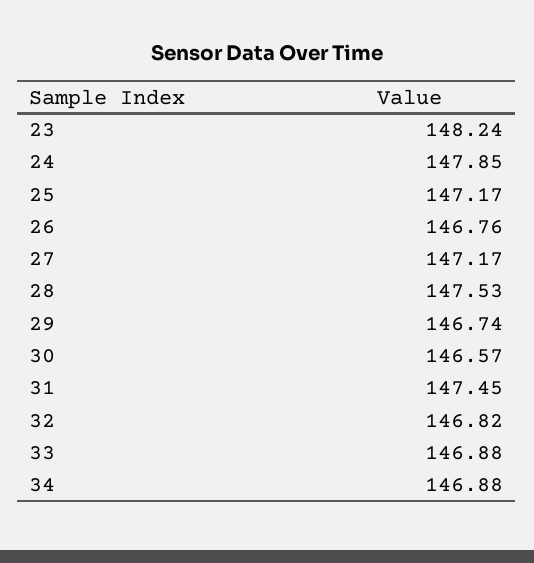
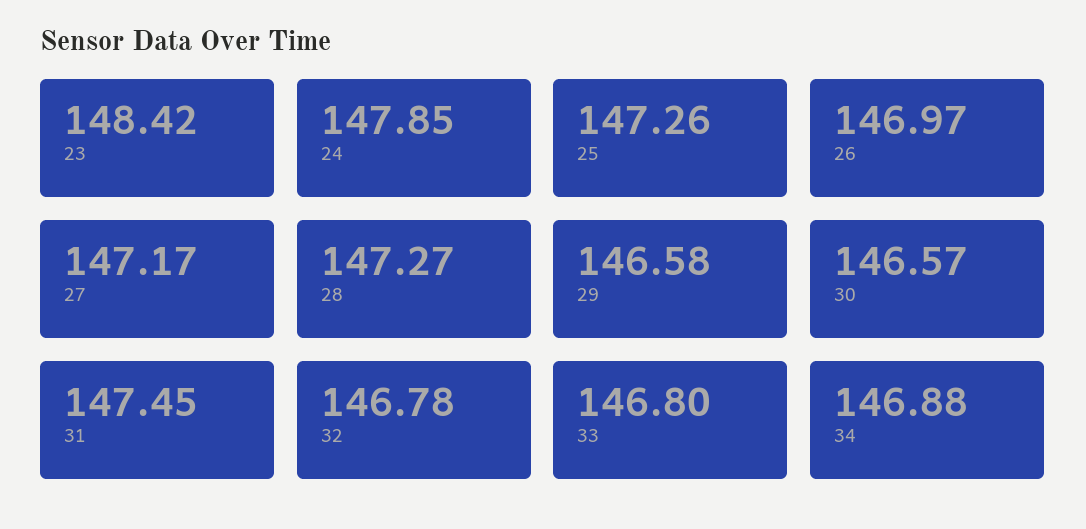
  {
-   "23": 148.24,
+   "23": 148.42,
    "24": 147.85,
-   "25": 147.17,
+   "25": 147.26,
-   "26": 146.76,
+   "26": 146.97,
    "27": 147.17,
-   "28": 147.53,
+   "28": 147.27,
-   "29": 146.74,
+   "29": 146.58,
    "30": 146.57,
    "31": 147.45,
-   "32": 146.82,
+   "32": 146.78,
-   "33": 146.88,
+   "33": 146.8,
    "34": 146.88
  }

